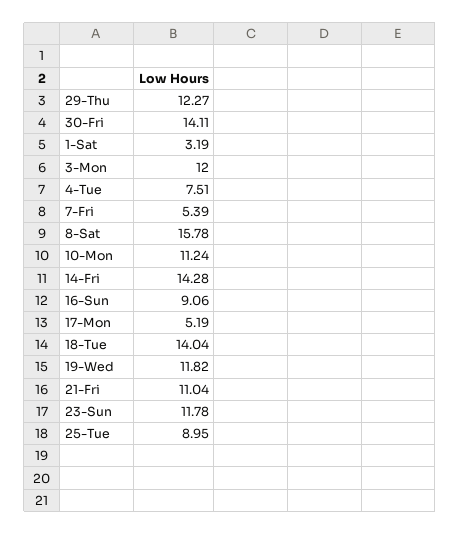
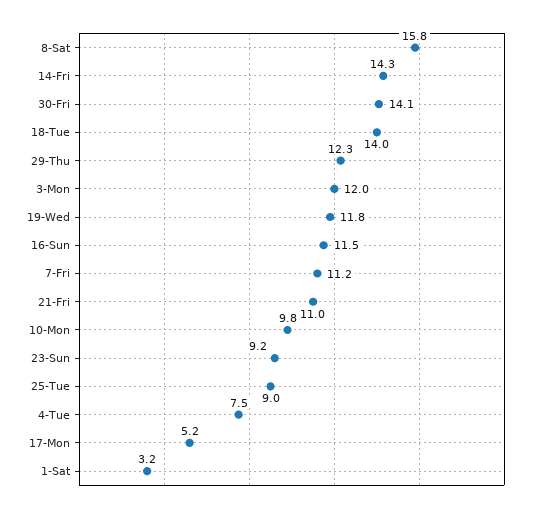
  {
    "29-Thu": 12.27,
    "30-Fri": 14.11,
    "1-Sat": 3.19,
    "3-Mon": 12,
    "4-Tue": 7.51,
-   "7-Fri": 5.39,
+   "7-Fri": 11.2,
    "8-Sat": 15.78,
-   "10-Mon": 11.24,
+   "10-Mon": 9.8,
    "14-Fri": 14.28,
-   "16-Sun": 9.06,
+   "16-Sun": 11.5,
    "17-Mon": 5.19,
    "18-Tue": 14.04,
    "19-Wed": 11.82,
    "21-Fri": 11.04,
-   "23-Sun": 11.78,
+   "23-Sun": 9.2,
    "25-Tue": 8.95
  }

